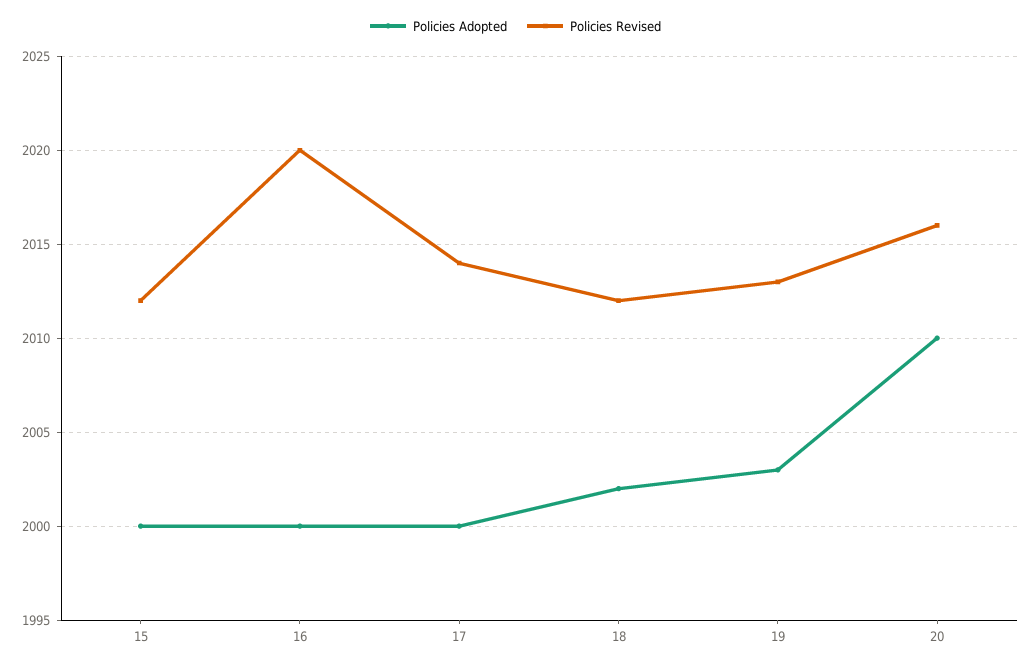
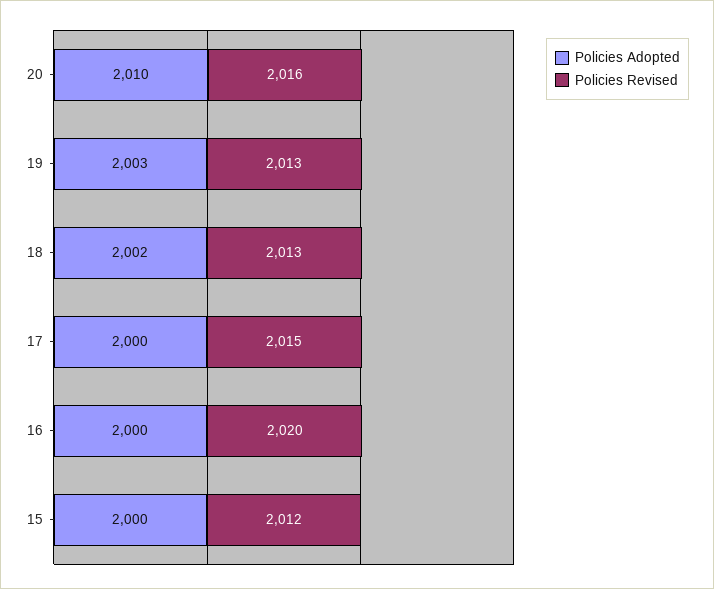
  {
    "Policies Adopted": {
      "15": 2000,
      "16": 2000,
      "17": 2000,
      "18": 2002,
      "19": 2003,
      "20": 2010
    },
    "Policies Revised": {
      "15": 2012,
      "16": 2020,
-     "17": 2014,
+     "17": 2015,
-     "18": 2012,
+     "18": 2013,
      "19": 2013,
      "20": 2016
    }
  }

